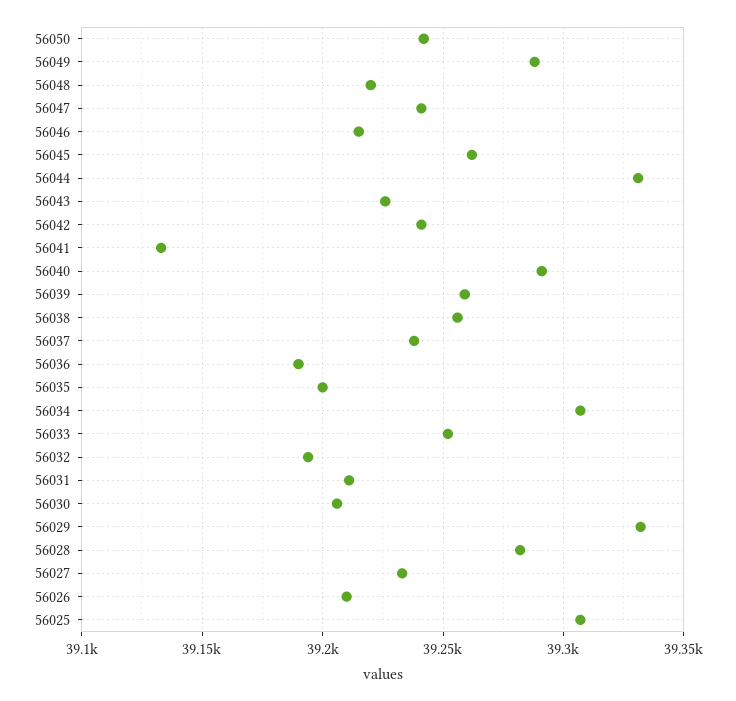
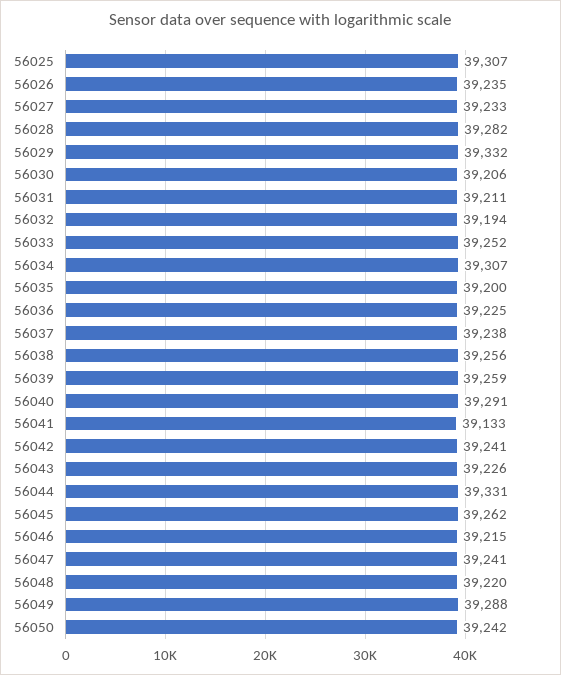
  {
    "56050": 39242,
    "56049": 39288,
    "56048": 39220,
    "56047": 39241,
    "56046": 39215,
    "56045": 39262,
    "56044": 39331,
    "56043": 39226,
    "56042": 39241,
    "56041": 39133,
    "56040": 39291,
    "56039": 39259,
    "56038": 39256,
    "56037": 39238,
-   "56036": 39190,
+   "56036": 39225,
    "56035": 39200,
    "56034": 39307,
    "56033": 39252,
    "56032": 39194,
    "56031": 39211,
    "56030": 39206,
    "56029": 39332,
    "56028": 39282,
    "56027": 39233,
-   "56026": 39210,
+   "56026": 39235,
    "56025": 39307
  }

